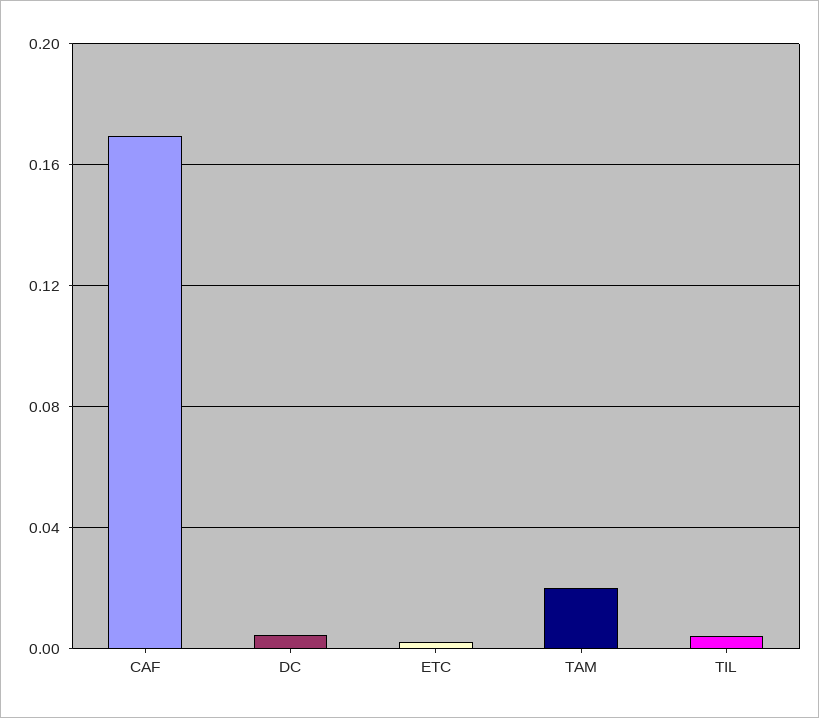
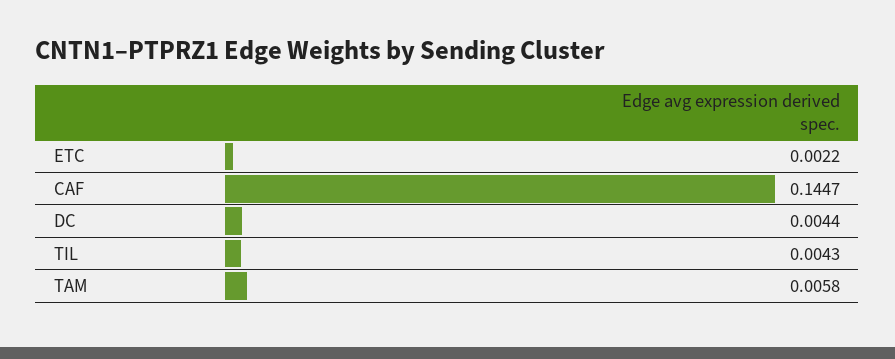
  {
-   "CAF": 0.17,
+   "CAF": 0.1447,
    "DC": 0.0044,
    "ETC": 0.0022,
-   "TAM": 0.02,
+   "TAM": 0.0058,
    "TIL": 0.0043
  }

